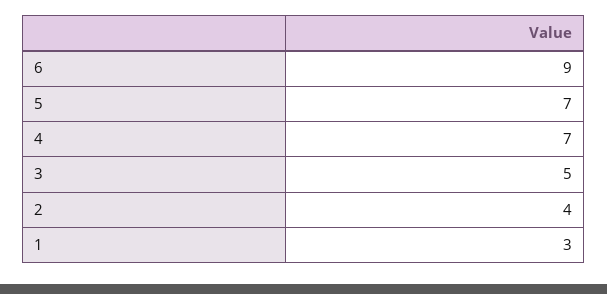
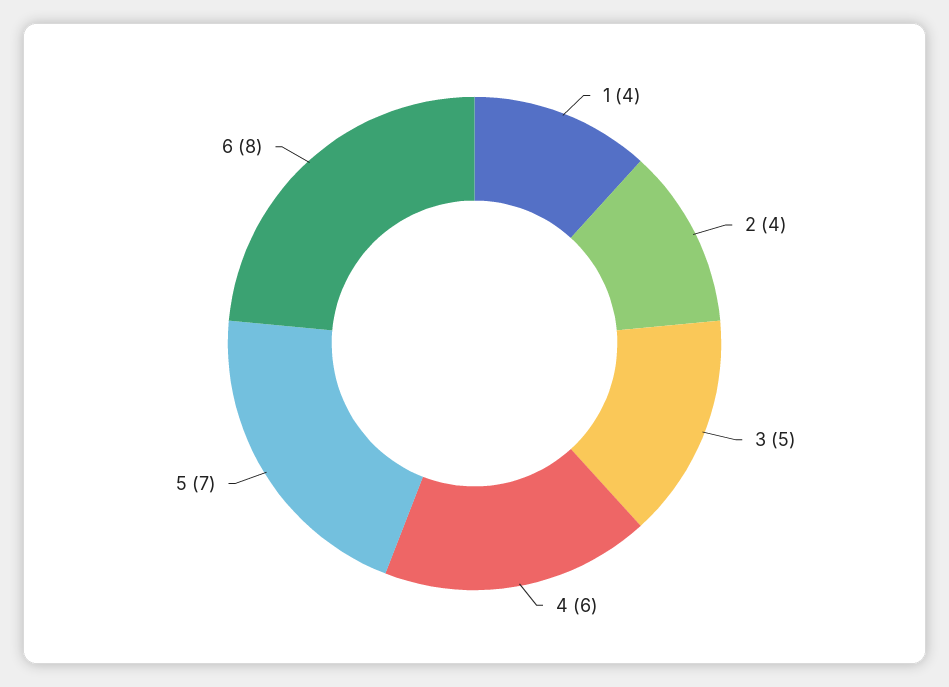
  {
-   "6": 9,
+   "6": 8,
    "5": 7,
-   "4": 7,
+   "4": 6,
    "3": 5,
    "2": 4,
-   "1": 3
+   "1": 4
  }

